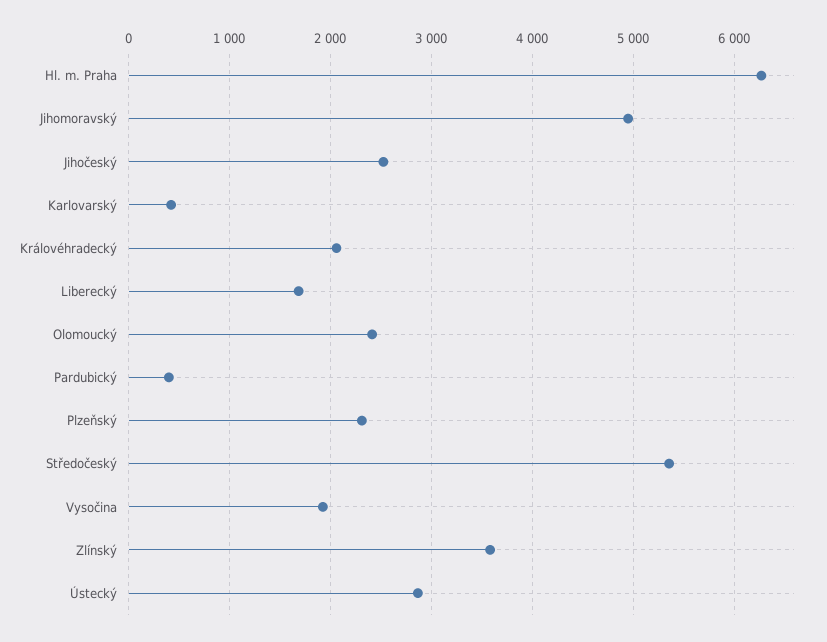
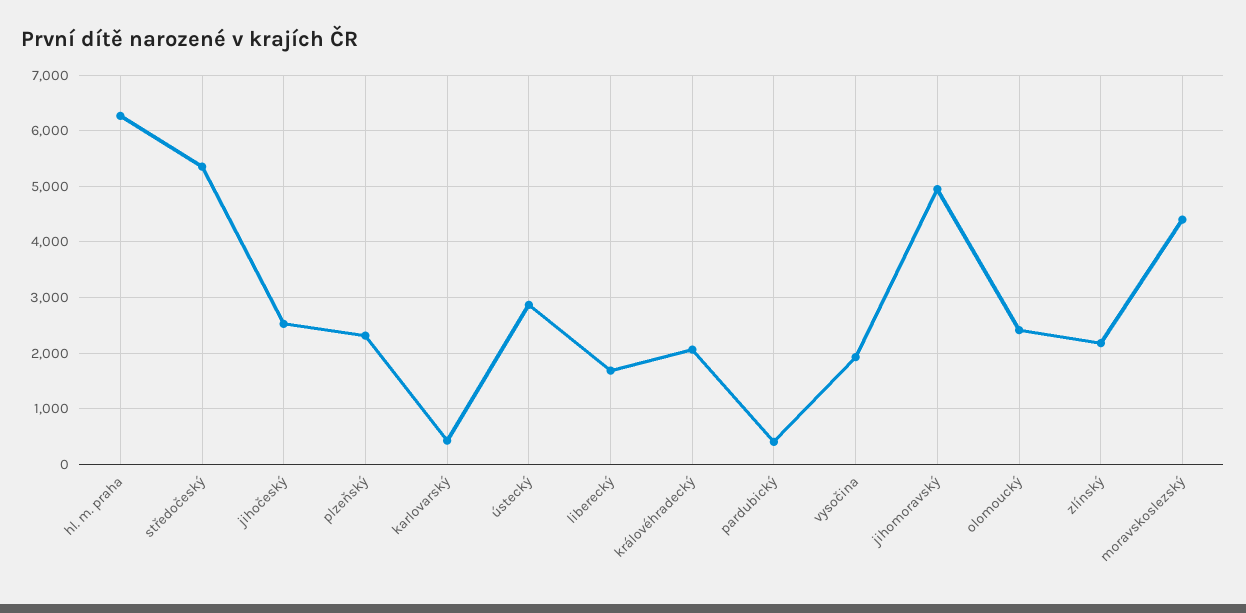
  {
    "Hl. m. Praha": 6300,
    "Jihomoravský": 4900,
    "Jihočeský": 2500,
    "Karlovarský": 400,
    "Královéhradecký": 2100,
    "Liberecký": 1700,
    "Olomoucký": 2400,
    "Pardubický": 400,
    "Plzeňský": 2300,
    "Středočeský": 5400,
    "Vysočina": 1900,
-   "Zlínský": 3600,
+   "Zlínský": 2200,
-   "Ústecký": 2900
+   "Ústecký": 2900,
+   "moravskoslezský": 4400
  }

